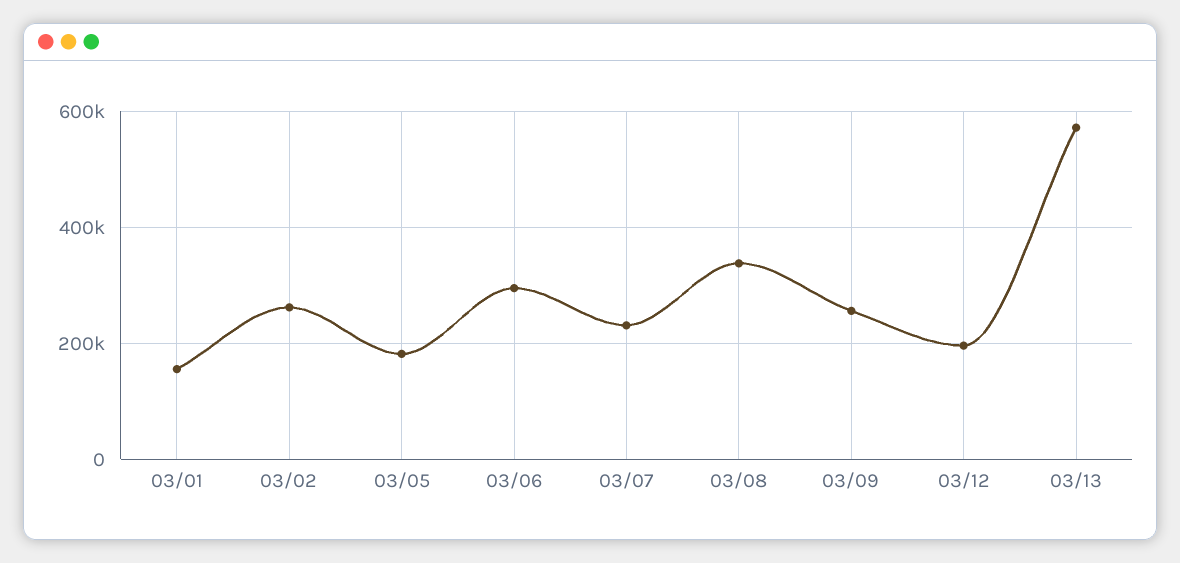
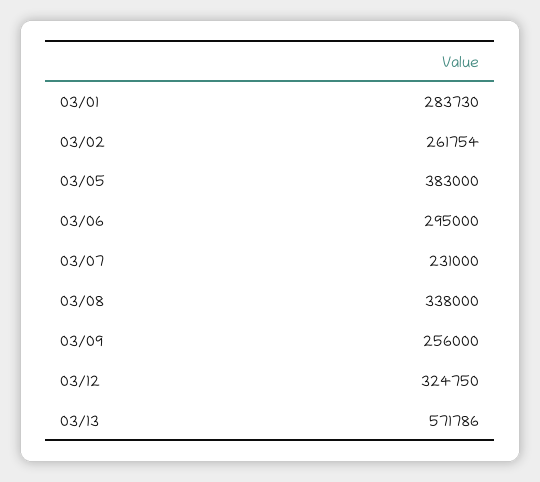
  {
-   "03/01": 160000,
+   "03/01": 283730,
    "03/02": 261754,
-   "03/05": 180000,
+   "03/05": 383000,
    "03/06": 295000,
    "03/07": 231000,
    "03/08": 338000,
    "03/09": 256000,
-   "03/12": 200000,
+   "03/12": 324750,
    "03/13": 571786
  }

